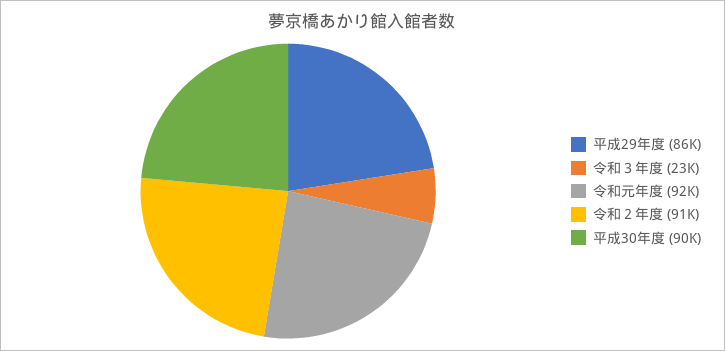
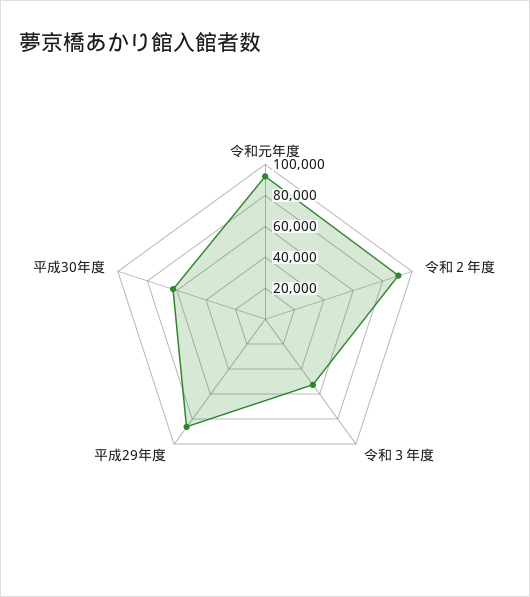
  {
    "平成29年度": 86000,
-   "令和３年度": 23000,
+   "令和３年度": 50000,
    "令和元年度": 92000,
    "令和２年度": 91000,
-   "平成30年度": 90000
+   "平成30年度": 60000
  }

